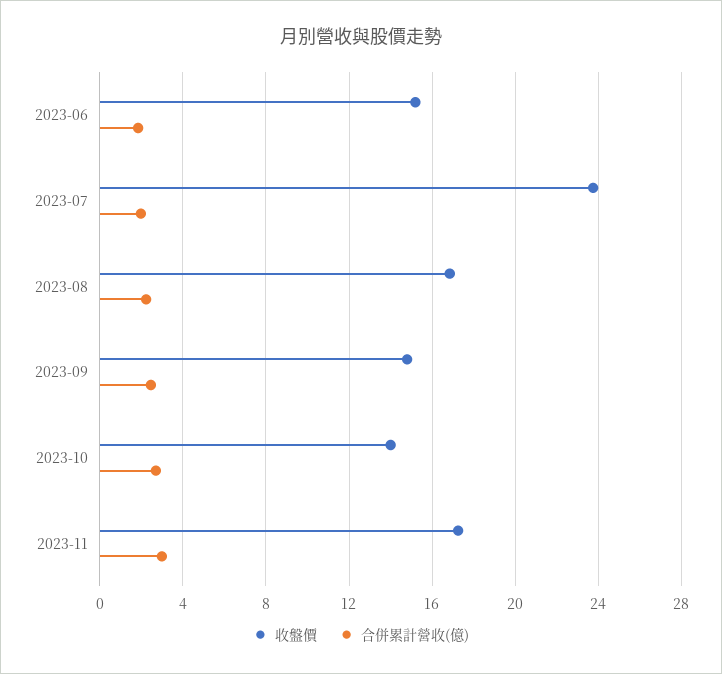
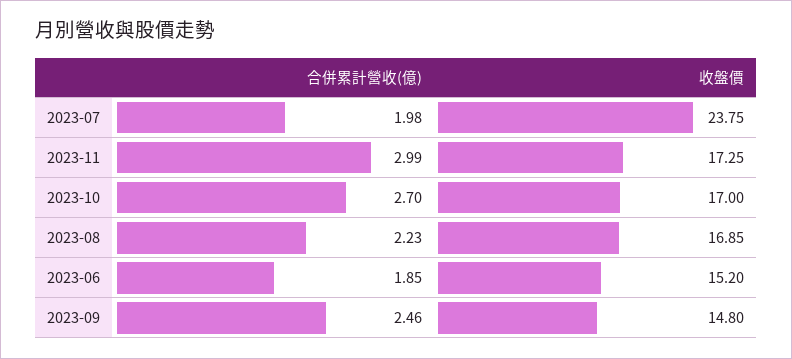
  {
    "收盤價": {
      "2023-06": 15.2,
      "2023-07": 23.75,
      "2023-08": 16.85,
      "2023-09": 14.8,
-     "2023-10": 14,
+     "2023-10": 17,
      "2023-11": 17.25
    },
    "合併累計營收(億)": {
      "2023-06": 1.85,
      "2023-07": 1.98,
      "2023-08": 2.23,
      "2023-09": 2.46,
      "2023-10": 2.7,
      "2023-11": 2.99
    }
  }

